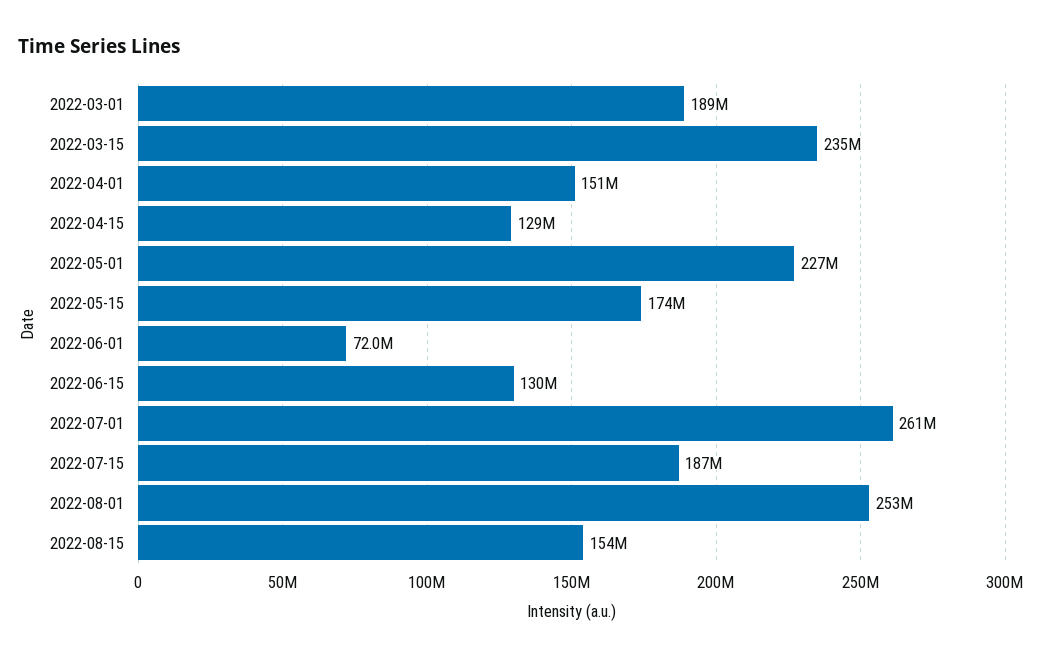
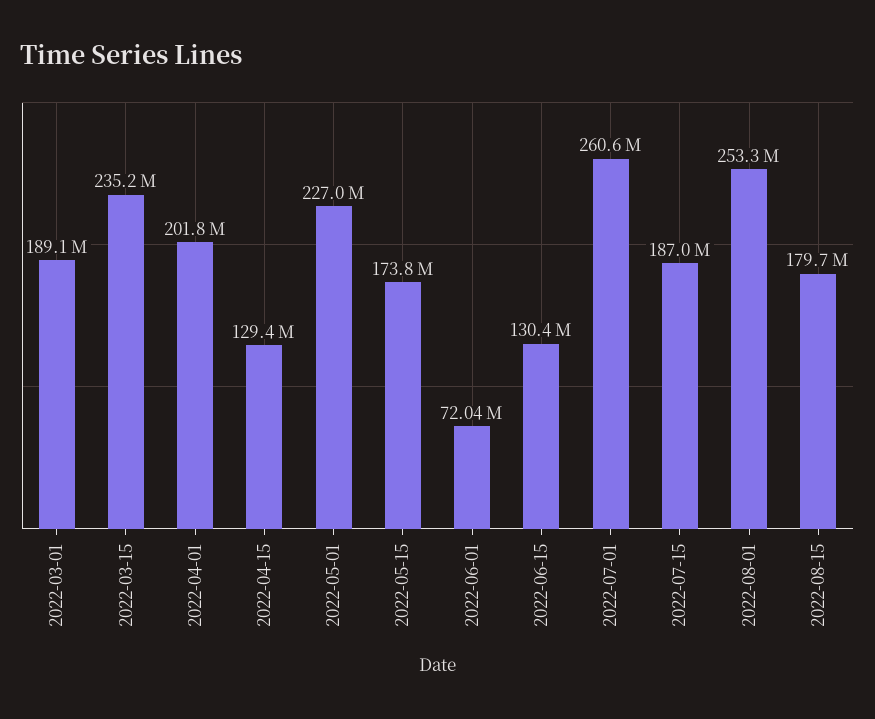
  {
    "2022-03-01": 189100000,
    "2022-03-15": 235200000,
-   "2022-04-01": 151000000,
+   "2022-04-01": 201800000,
    "2022-04-15": 129400000,
    "2022-05-01": 227000000,
    "2022-05-15": 173800000,
    "2022-06-01": 72040000,
    "2022-06-15": 130400000,
    "2022-07-01": 260600000,
    "2022-07-15": 187000000,
    "2022-08-01": 253300000,
-   "2022-08-15": 154000000
+   "2022-08-15": 179700000
  }

